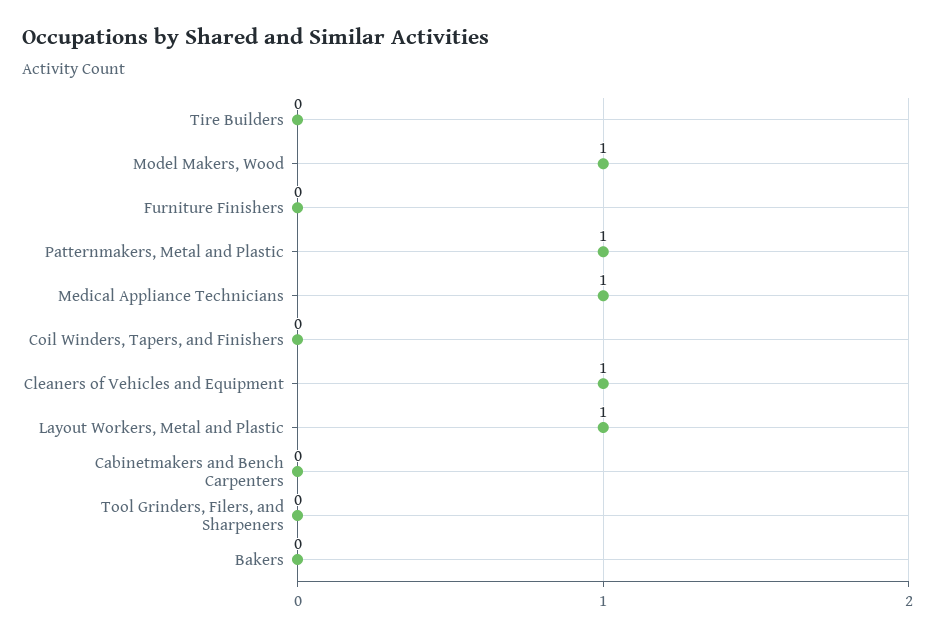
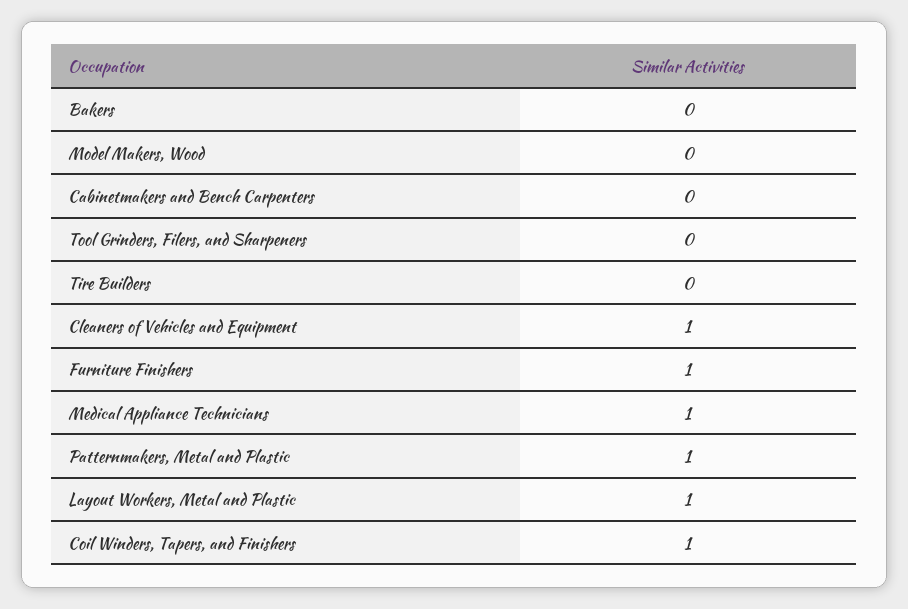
  {
    "Tire Builders": 0,
-   "Model Makers, Wood": 1,
+   "Model Makers, Wood": 0,
-   "Furniture Finishers": 0,
+   "Furniture Finishers": 1,
    "Patternmakers, Metal and Plastic": 1,
    "Medical Appliance Technicians": 1,
-   "Coil Winders, Tapers, and Finishers": 0,
+   "Coil Winders, Tapers, and Finishers": 1,
    "Cleaners of Vehicles and Equipment": 1,
    "Layout Workers, Metal and Plastic": 1,
    "Cabinetmakers and Bench Carpenters": 0,
    "Tool Grinders, Filers, and Sharpeners": 0,
    "Bakers": 0
  }

